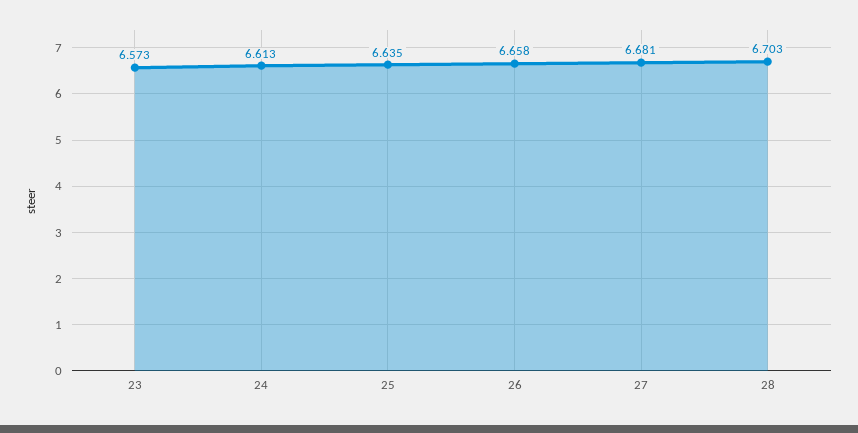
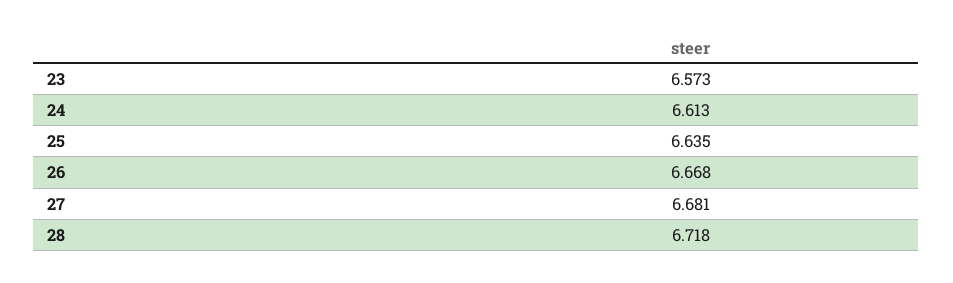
  {
    "23": 6.573,
    "24": 6.613,
    "25": 6.635,
-   "26": 6.658,
+   "26": 6.668,
    "27": 6.681,
-   "28": 6.703
+   "28": 6.718
  }

